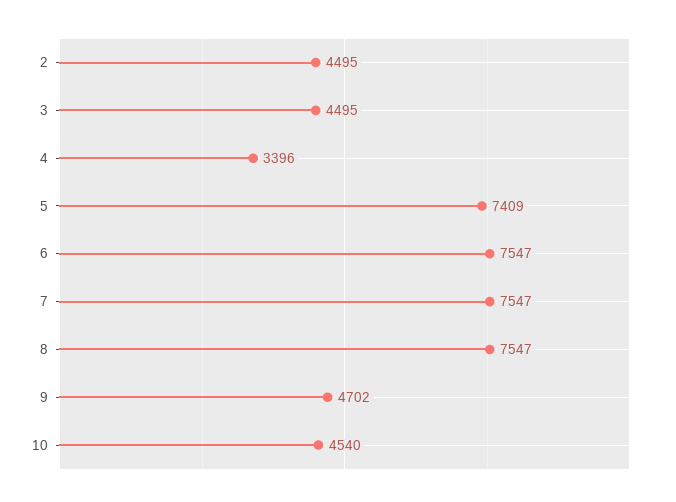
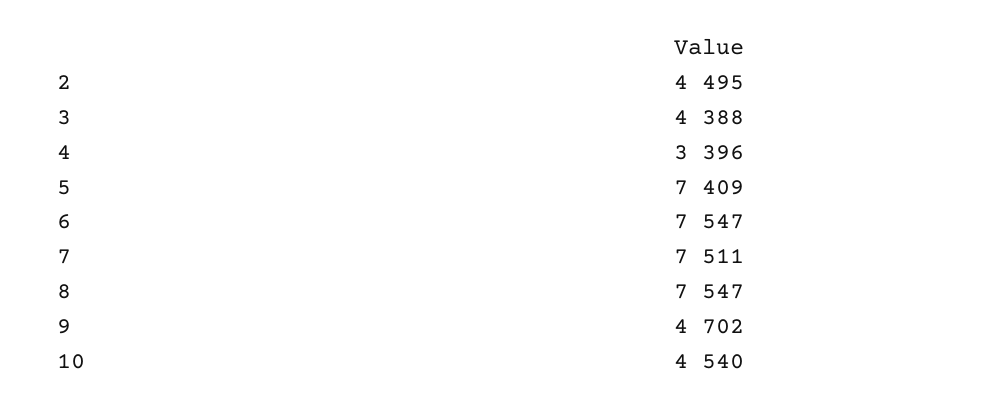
  {
    "2": 4495,
-   "3": 4495,
+   "3": 4388,
    "4": 3396,
    "5": 7409,
    "6": 7547,
-   "7": 7547,
+   "7": 7511,
    "8": 7547,
    "9": 4702,
    "10": 4540
  }

